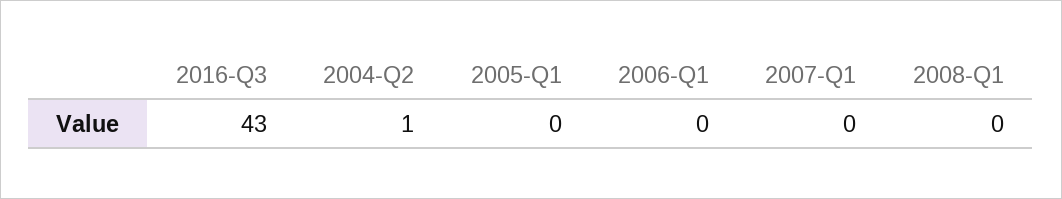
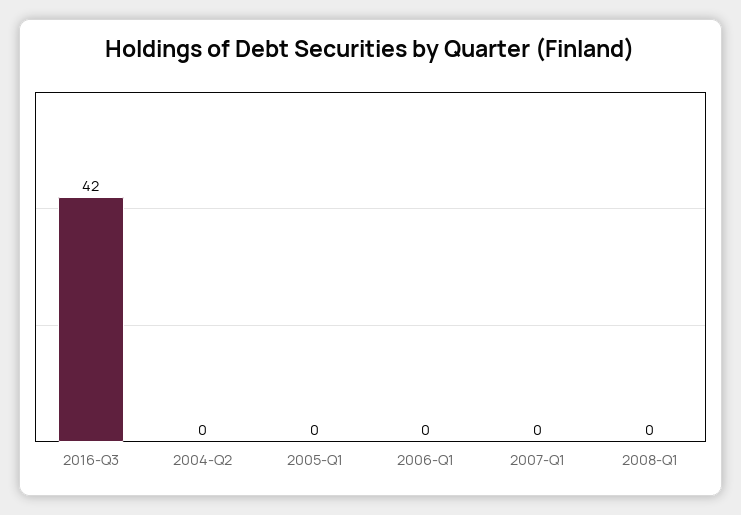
  {
-   "2016-Q3": 43,
+   "2016-Q3": 42,
-   "2004-Q2": 1,
+   "2004-Q2": 0,
    "2005-Q1": 0,
    "2006-Q1": 0,
    "2007-Q1": 0,
    "2008-Q1": 0
  }

